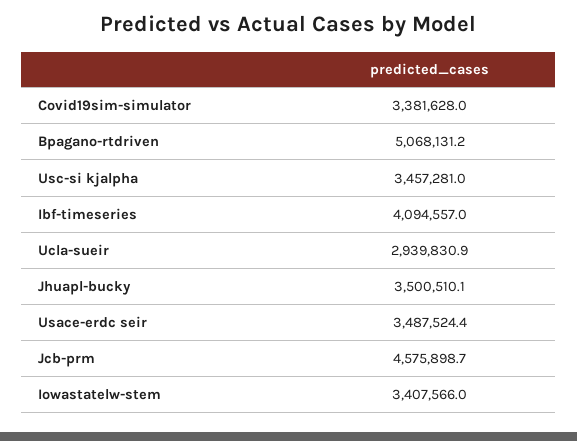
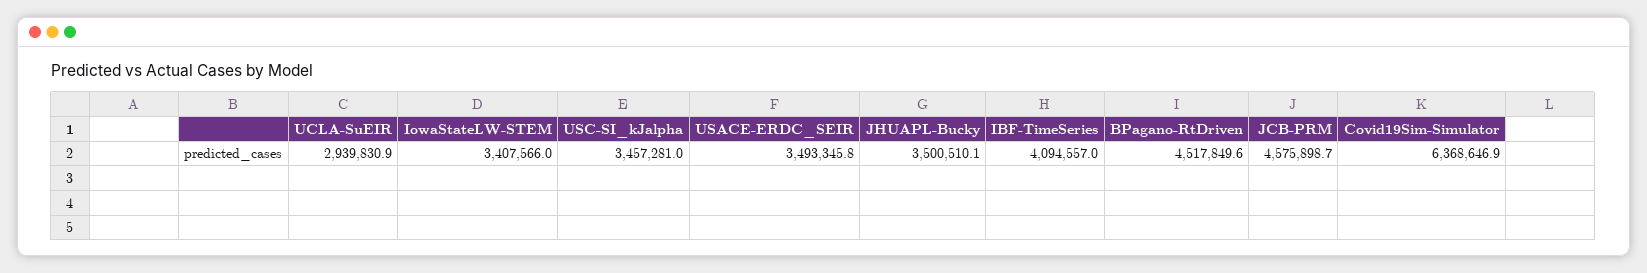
  {
-   "Covid19sim-simulator": 3381628,
+   "Covid19sim-simulator": 6368646.9,
-   "Bpagano-rtdriven": 5068131.2,
+   "Bpagano-rtdriven": 4517849.6,
    "Usc-si kjalpha": 3457281,
    "Ibf-timeseries": 4094557,
    "Ucla-sueir": 2939830.9,
    "Jhuapl-bucky": 3500510.1,
-   "Usace-erdc seir": 3487524.4,
+   "Usace-erdc seir": 3493345.8,
    "Jcb-prm": 4575898.7,
    "Iowastatelw-stem": 3407566
  }

